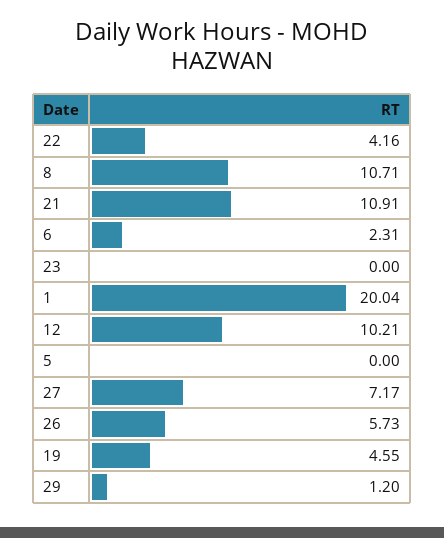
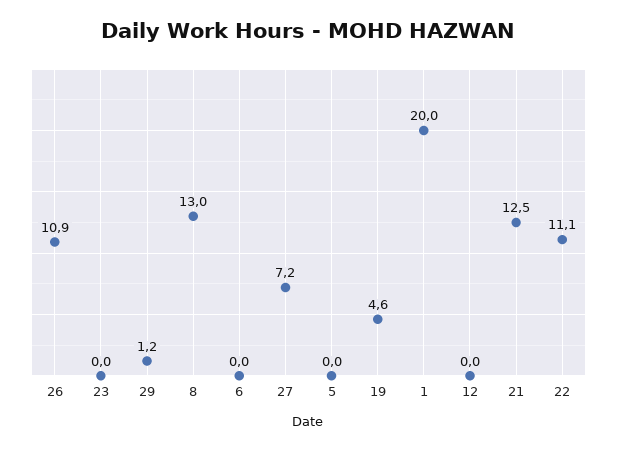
  {
-   "22": 4.16,
+   "22": 11.1,
-   "8": 10.71,
+   "8": 13,
-   "21": 10.91,
+   "21": 12.5,
-   "6": 2.31,
+   "6": 0,
    "23": 0,
    "1": 20.04,
-   "12": 10.21,
+   "12": 0,
    "5": 0,
    "27": 7.17,
-   "26": 5.73,
+   "26": 10.9,
    "19": 4.55,
    "29": 1.2
  }

